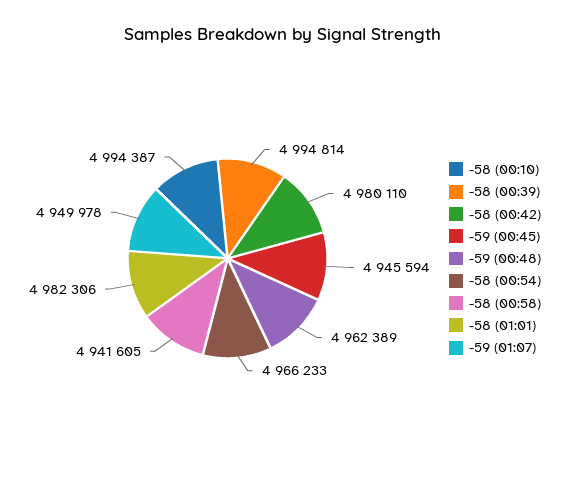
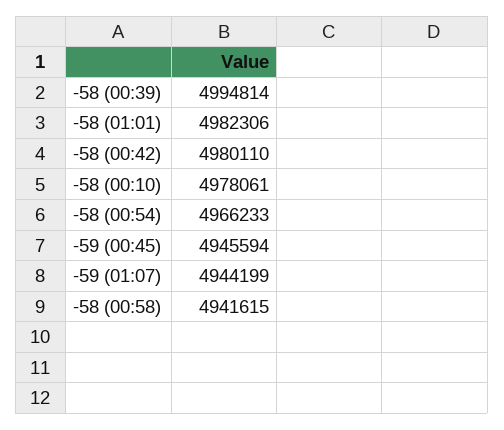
  {
-   "-58 (00:10)": 4994387,
+   "-58 (00:10)": 4978061,
    "-58 (00:39)": 4994814,
    "-58 (00:42)": 4980110,
    "-59 (00:45)": 4945594,
-   "-59 (00:48)": 4962389,
    "-58 (00:54)": 4966233,
-   "-58 (00:58)": 4941605,
+   "-58 (00:58)": 4941615,
    "-58 (01:01)": 4982306,
-   "-59 (01:07)": 4949978
+   "-59 (01:07)": 4944199
  }

